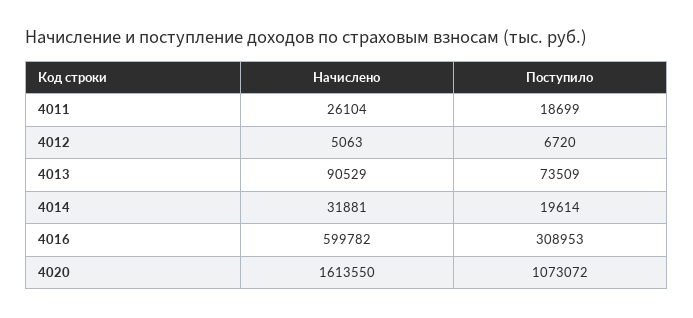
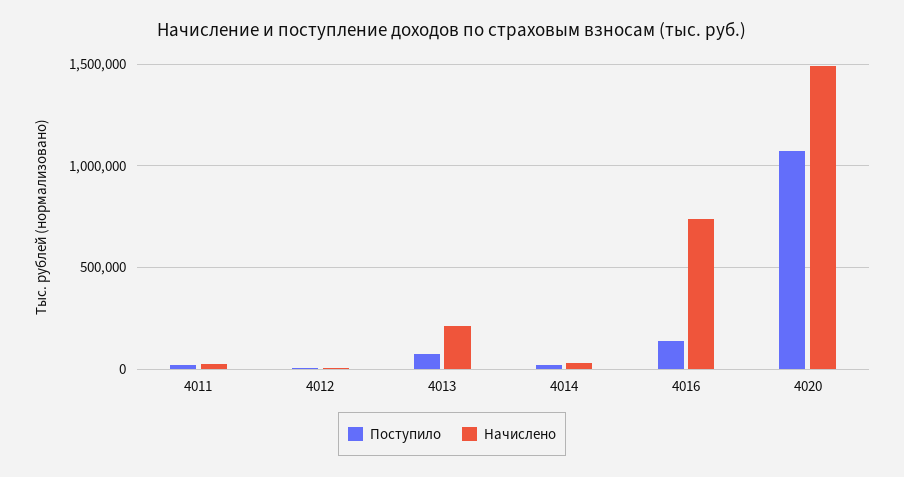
  {
    "Начислено": {
      "4011": 26104,
      "4012": 5063,
-     "4013": 90529,
+     "4013": 200000,
      "4014": 31881,
-     "4016": 599782,
+     "4016": 750000,
-     "4020": 1613550
+     "4020": 1500000
    },
    "Поступило": {
      "4011": 18699,
      "4012": 6720,
      "4013": 73509,
      "4014": 19614,
-     "4016": 308953,
+     "4016": 150000,
      "4020": 1073072
    }
  }

